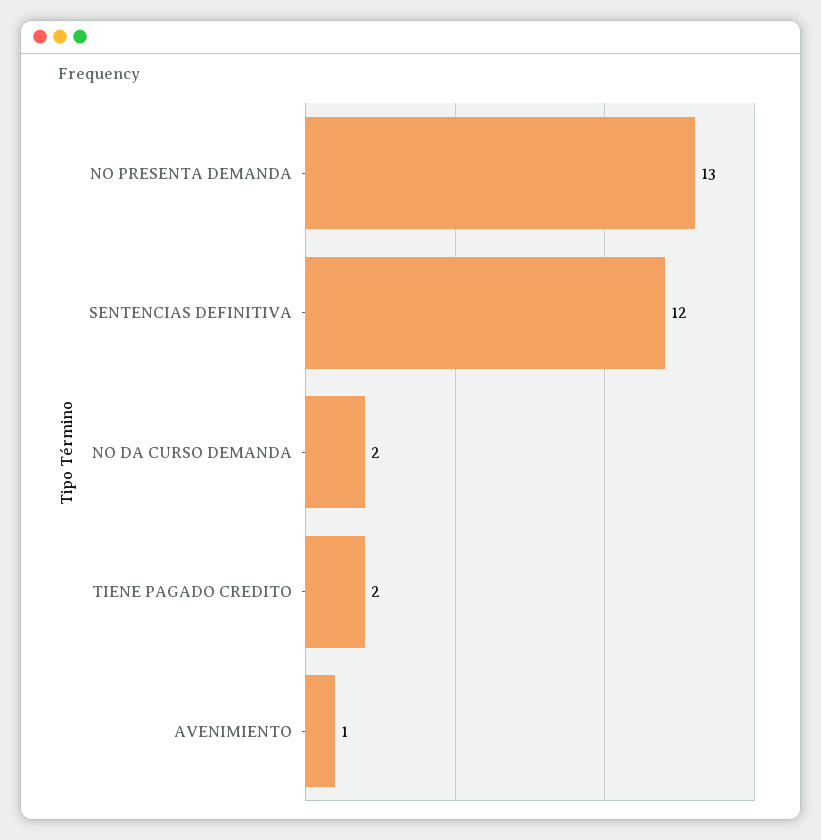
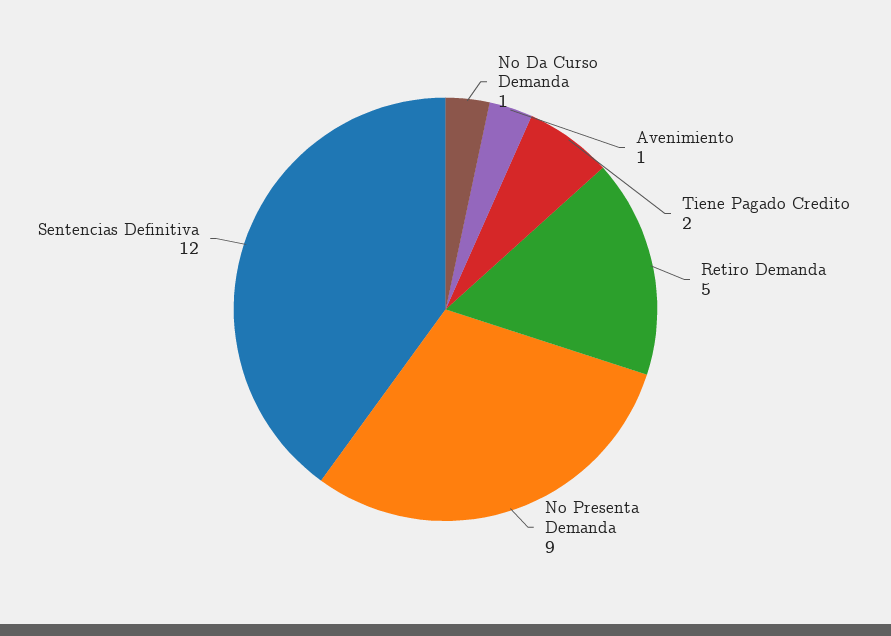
  {
-   "NO PRESENTA DEMANDA": 13,
+   "NO PRESENTA DEMANDA": 9,
    "SENTENCIAS DEFINITIVA": 12,
-   "NO DA CURSO DEMANDA": 2,
+   "NO DA CURSO DEMANDA": 1,
    "TIENE PAGADO CREDITO": 2,
-   "AVENIMIENTO": 1
+   "AVENIMIENTO": 1,
+   "Retiro Demanda": 5
  }

